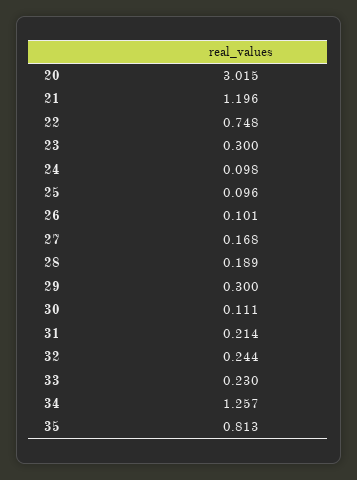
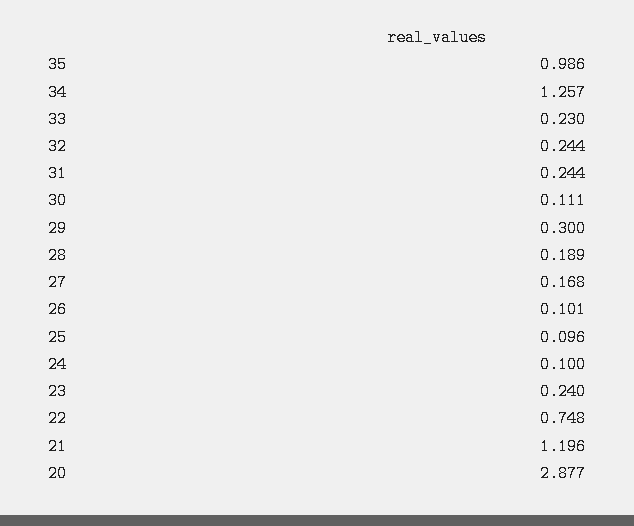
  {
-   "20": 3.015,
+   "20": 2.877,
    "21": 1.196,
    "22": 0.748,
-   "23": 0.3,
+   "23": 0.24,
-   "24": 0.098,
+   "24": 0.1,
    "25": 0.096,
    "26": 0.101,
    "27": 0.168,
    "28": 0.189,
    "29": 0.3,
    "30": 0.111,
-   "31": 0.214,
+   "31": 0.244,
    "32": 0.244,
    "33": 0.23,
    "34": 1.257,
-   "35": 0.813
+   "35": 0.986
  }

